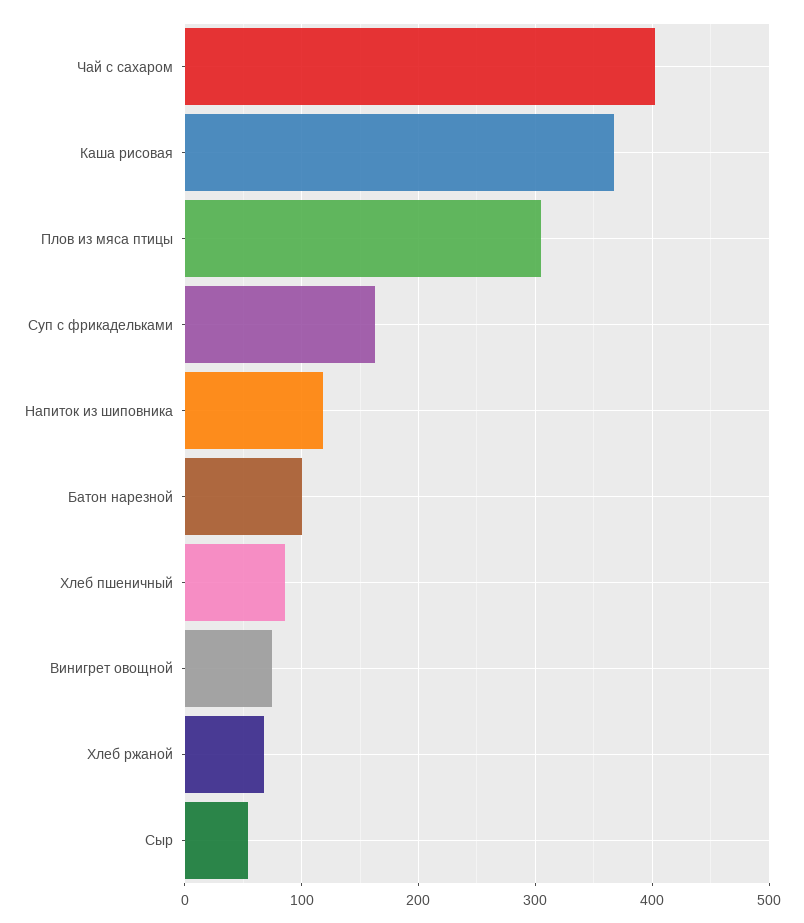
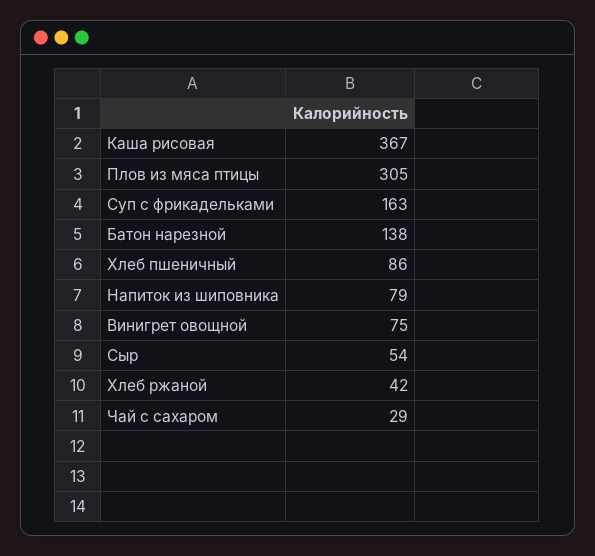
  {
-   "Чай с сахаром": 400,
+   "Чай с сахаром": 29,
    "Каша рисовая": 367,
    "Плов из мяса птицы": 305,
    "Суп с фрикадельками": 163,
-   "Напиток из шиповника": 120,
+   "Напиток из шиповника": 79,
-   "Батон нарезной": 100,
+   "Батон нарезной": 138,
    "Хлеб пшеничный": 86,
    "Винигрет овощной": 75,
-   "Хлеб ржаной": 70,
+   "Хлеб ржаной": 42,
    "Сыр": 54
  }

